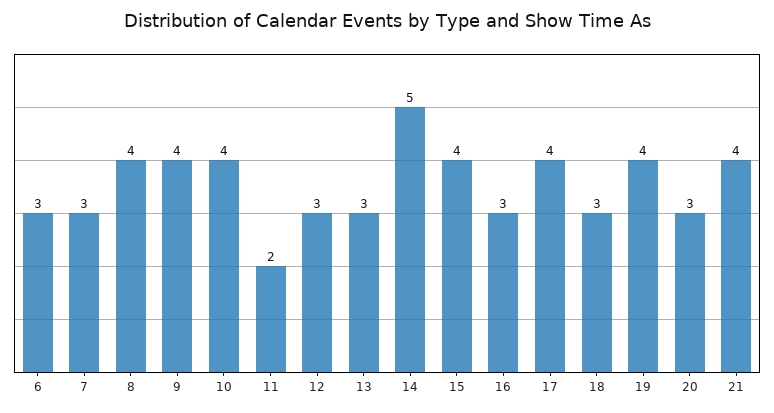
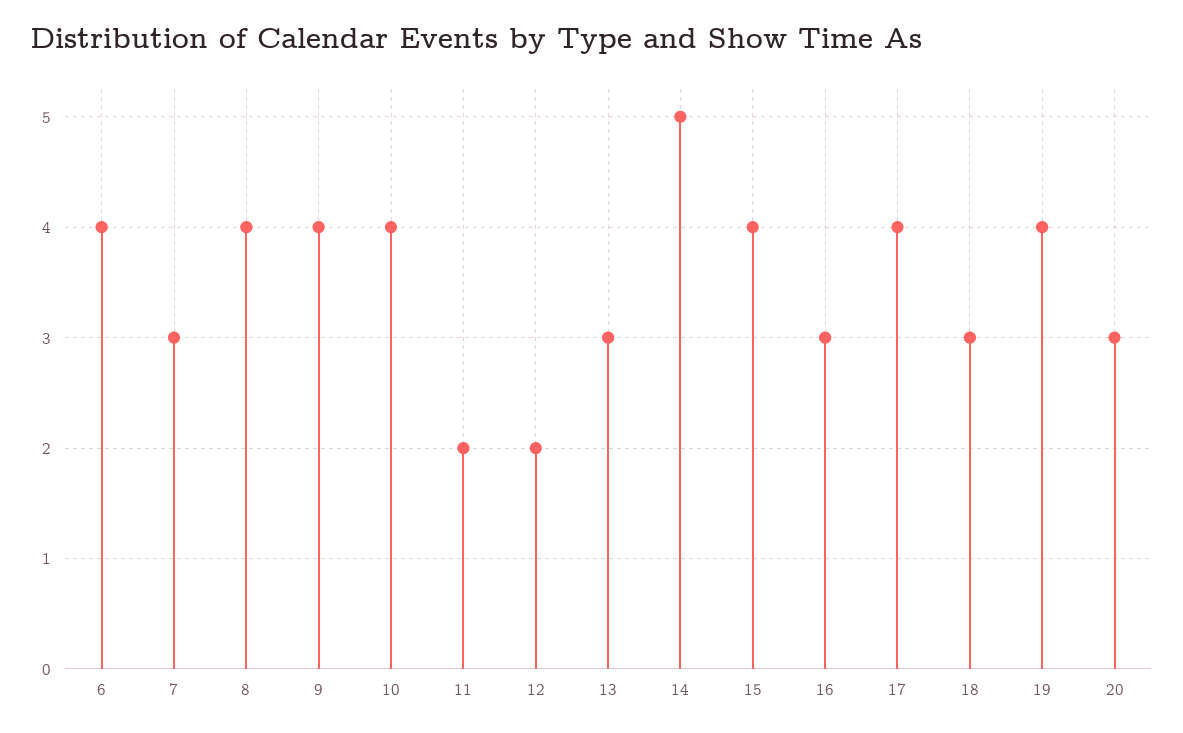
  {
-   "6": 3,
+   "6": 4,
    "7": 3,
    "8": 4,
    "9": 4,
    "10": 4,
    "11": 2,
-   "12": 3,
+   "12": 2,
    "13": 3,
    "14": 5,
    "15": 4,
    "16": 3,
    "17": 4,
    "18": 3,
    "19": 4,
-   "20": 3,
+   "20": 3
-   "21": 4
  }

